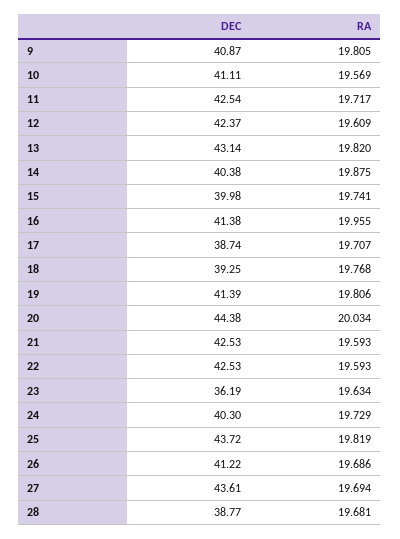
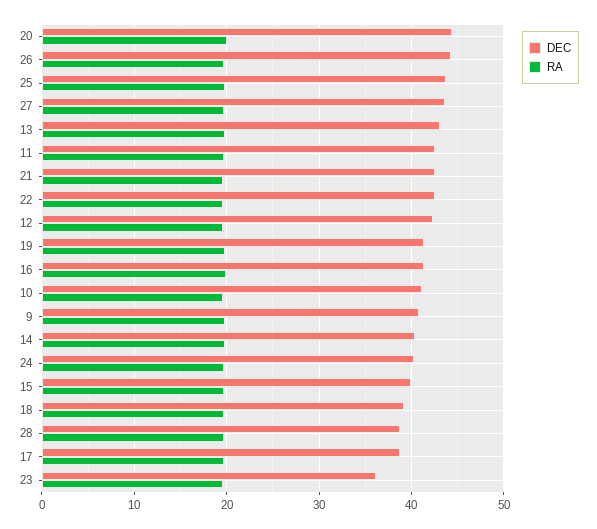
  {
    "DEC": {
      "9": 40.87,
      "10": 41.11,
      "11": 42.54,
      "12": 42.37,
      "13": 43.14,
      "14": 40.38,
      "15": 39.98,
      "16": 41.38,
      "17": 38.74,
      "18": 39.25,
      "19": 41.39,
      "20": 44.38,
      "21": 42.53,
      "22": 42.53,
      "23": 36.19,
      "24": 40.3,
      "25": 43.72,
-     "26": 41.22,
+     "26": 44,
      "27": 43.61,
      "28": 38.77
    },
    "RA": {
      "9": 19.805,
      "10": 19.569,
      "11": 19.717,
      "12": 19.609,
      "13": 19.82,
      "14": 19.875,
      "15": 19.741,
      "16": 19.955,
      "17": 19.707,
      "18": 19.768,
      "19": 19.806,
      "20": 20.034,
      "21": 19.593,
      "22": 19.593,
      "23": 19.634,
      "24": 19.729,
      "25": 19.819,
      "26": 19.686,
      "27": 19.694,
      "28": 19.681
    }
  }

